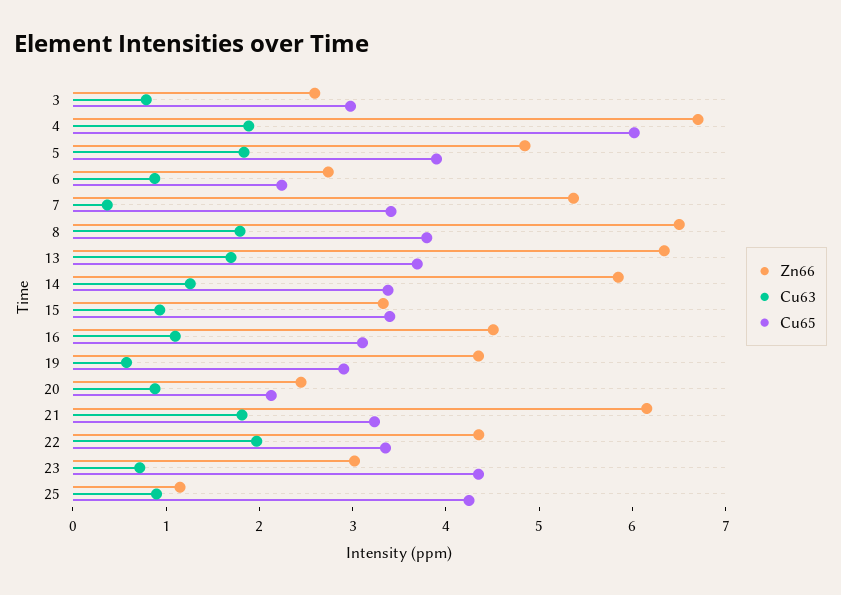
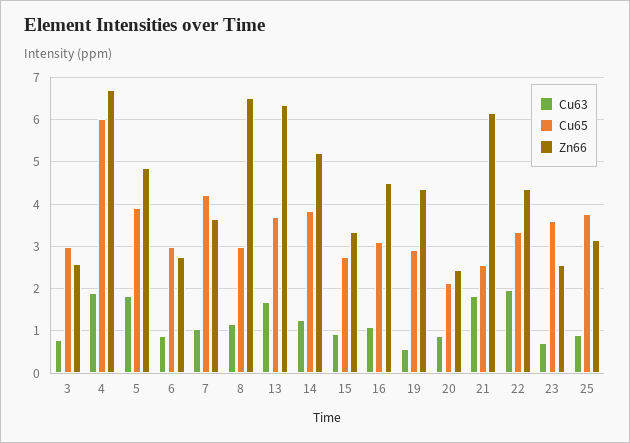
  {
    "Zn66": {
      "3": 2.6,
      "4": 6.8,
      "5": 4.8,
      "6": 2.8,
-     "7": 5.4,
+     "7": 3.6,
      "8": 6.6,
      "13": 6.4,
-     "14": 5.8,
+     "14": 5.2,
      "15": 3.4,
      "16": 4.6,
      "19": 4.4,
      "20": 2.4,
      "21": 6.2,
      "22": 4.4,
-     "23": 3,
+     "23": 2.6,
-     "25": 1.2
+     "25": 3.2
    },
    "Cu63": {
      "3": 0.8,
      "4": 1.8,
      "5": 1.8,
      "6": 0.8,
-     "7": 0.4,
+     "7": 1,
-     "8": 1.8,
+     "8": 1.2,
      "13": 1.6,
      "14": 1.2,
      "15": 1,
      "16": 1,
      "19": 0.6,
      "20": 0.8,
      "21": 1.8,
      "22": 2,
      "23": 0.8,
      "25": 0.8
    },
    "Cu65": {
      "3": 3,
      "4": 6,
      "5": 3.8,
-     "6": 2.2,
+     "6": 3,
-     "7": 3.4,
+     "7": 4.2,
-     "8": 3.8,
+     "8": 3,
      "13": 3.6,
-     "14": 3.4,
+     "14": 3.8,
-     "15": 3.4,
+     "15": 2.8,
      "16": 3.2,
      "19": 3,
      "20": 2.2,
-     "21": 3.2,
+     "21": 2.6,
      "22": 3.4,
-     "23": 4.4,
+     "23": 3.6,
-     "25": 4.2
+     "25": 3.8
    }
  }

